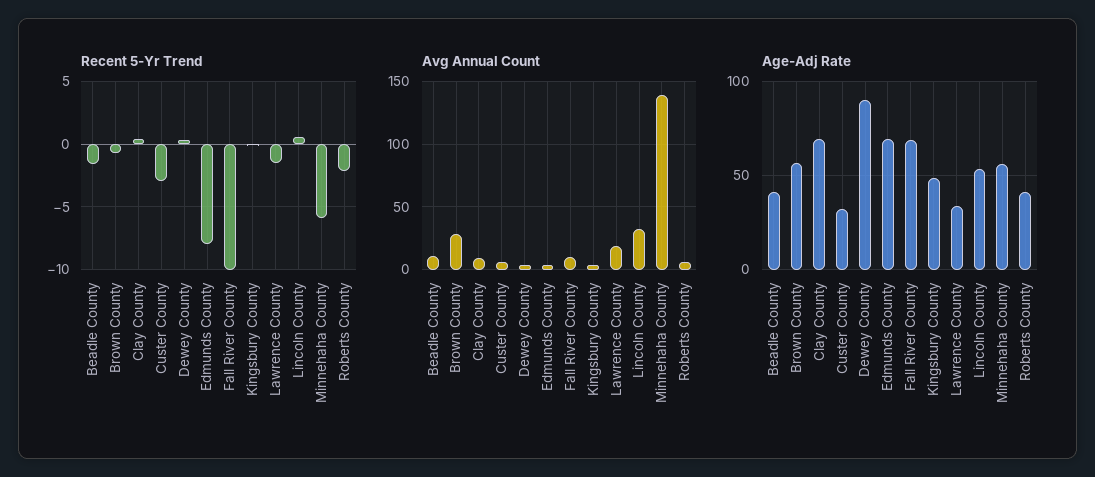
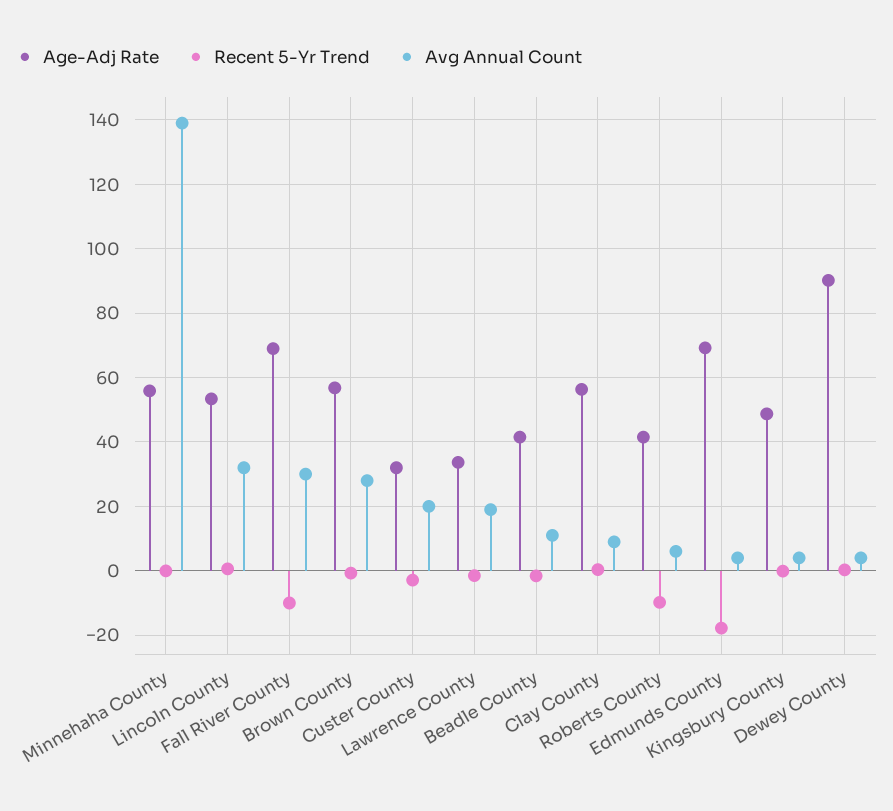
  {
    "Recent 5-Yr Trend": {
      "Beadle County": -1.5,
      "Brown County": -0.5,
      "Clay County": 0.5,
      "Custer County": -3,
      "Dewey County": 0.5,
-     "Edmunds County": -8,
+     "Edmunds County": -18,
      "Fall River County": -10,
      "Kingsbury County": 0,
      "Lawrence County": -1.5,
      "Lincoln County": 0.5,
-     "Minnehaha County": -6,
+     "Minnehaha County": 0,
-     "Roberts County": -2
+     "Roberts County": -10
    },
    "Avg Annual Count": {
      "Beadle County": 12,
      "Brown County": 28,
      "Clay County": 10,
-     "Custer County": 5,
+     "Custer County": 20,
      "Dewey County": 4,
      "Edmunds County": 4,
-     "Fall River County": 10,
+     "Fall River County": 30,
      "Kingsbury County": 4,
      "Lawrence County": 20,
      "Lincoln County": 32,
      "Minnehaha County": 140,
      "Roberts County": 6
    },
    "Age-Adj Rate": {
      "Beadle County": 42,
      "Brown County": 56,
-     "Clay County": 70,
+     "Clay County": 56,
      "Custer County": 32,
      "Dewey County": 90,
      "Edmunds County": 70,
      "Fall River County": 70,
      "Kingsbury County": 48,
      "Lawrence County": 34,
      "Lincoln County": 54,
      "Minnehaha County": 56,
      "Roberts County": 42
    }
  }

